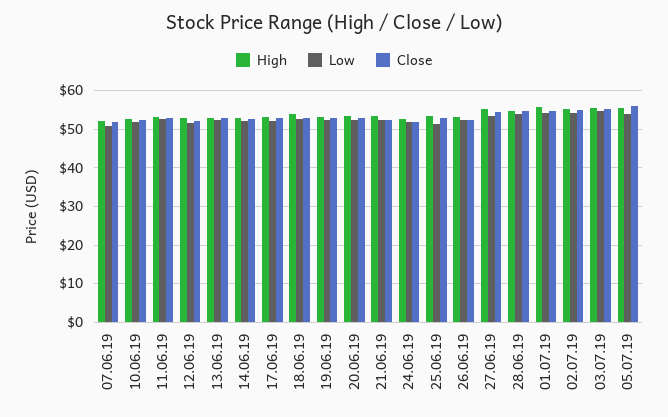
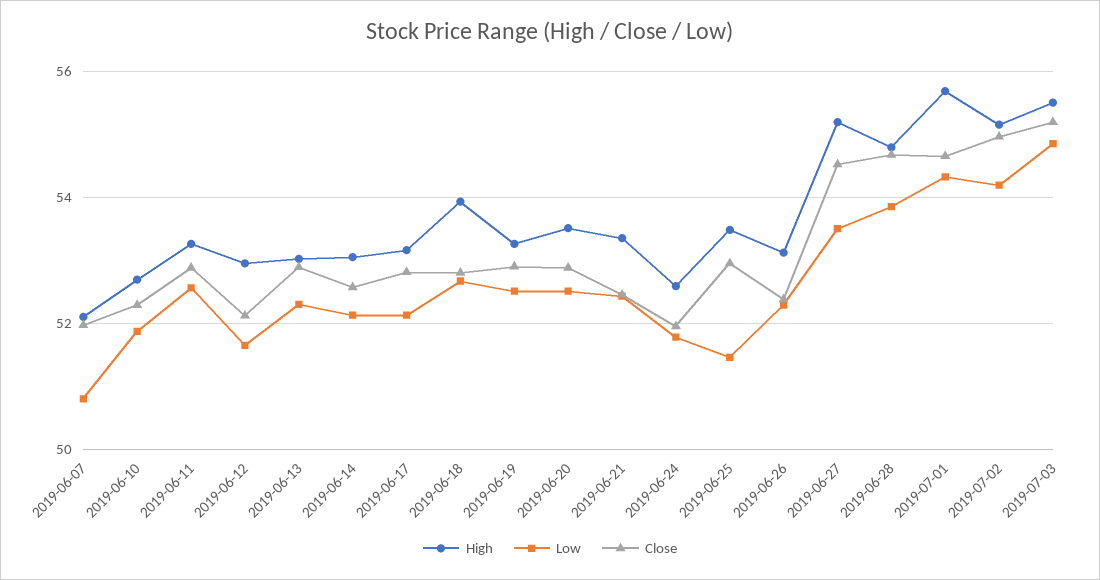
  {
    "High": {
      "07.06.19": 52.2,
      "10.06.19": 52.6,
      "11.06.19": 53.2,
      "12.06.19": 53,
      "13.06.19": 53,
      "14.06.19": 53,
      "17.06.19": 53.2,
      "18.06.19": 54,
      "19.06.19": 53.2,
      "20.06.19": 53.6,
      "21.06.19": 53.4,
      "24.06.19": 52.6,
      "25.06.19": 53.4,
      "26.06.19": 53.2,
      "27.06.19": 55.2,
      "28.06.19": 54.8,
      "01.07.19": 55.6,
      "02.07.19": 55.2,
-     "03.07.19": 55.6,
+     "03.07.19": 55.6
-     "05.07.19": 56
    },
    "Low": {
      "07.06.19": 50.8,
      "10.06.19": 51.8,
      "11.06.19": 52.6,
      "12.06.19": 51.6,
      "13.06.19": 52.4,
      "14.06.19": 52.2,
      "17.06.19": 52.2,
      "18.06.19": 52.6,
      "19.06.19": 52.6,
      "20.06.19": 52.6,
      "21.06.19": 52.4,
      "24.06.19": 51.8,
      "25.06.19": 51.4,
      "26.06.19": 52.2,
      "27.06.19": 53.6,
      "28.06.19": 53.8,
      "01.07.19": 54.4,
      "02.07.19": 54.2,
-     "03.07.19": 54.8,
+     "03.07.19": 54.8
-     "05.07.19": 54
    },
    "Close": {
      "07.06.19": 52,
      "10.06.19": 52.2,
      "11.06.19": 52.8,
      "12.06.19": 52.2,
      "13.06.19": 52.8,
      "14.06.19": 52.6,
      "17.06.19": 52.8,
      "18.06.19": 52.8,
      "19.06.19": 53,
      "20.06.19": 52.8,
      "21.06.19": 52.4,
      "24.06.19": 52,
      "25.06.19": 53,
      "26.06.19": 52.4,
      "27.06.19": 54.6,
      "28.06.19": 54.6,
      "01.07.19": 54.6,
      "02.07.19": 55,
-     "03.07.19": 55.2,
+     "03.07.19": 55.2
-     "05.07.19": 56
    }
  }

